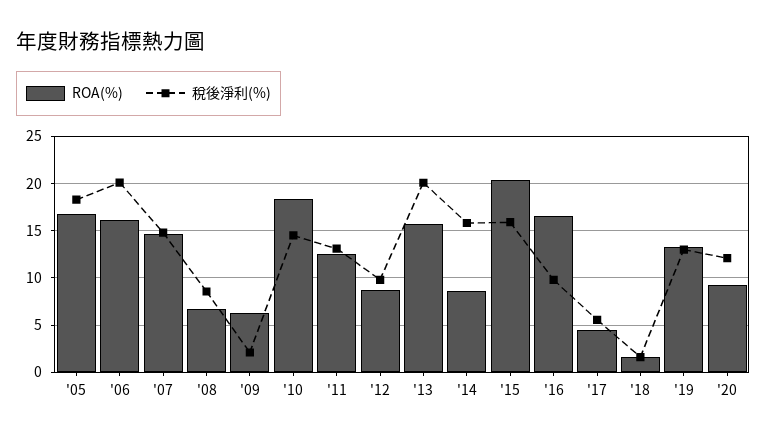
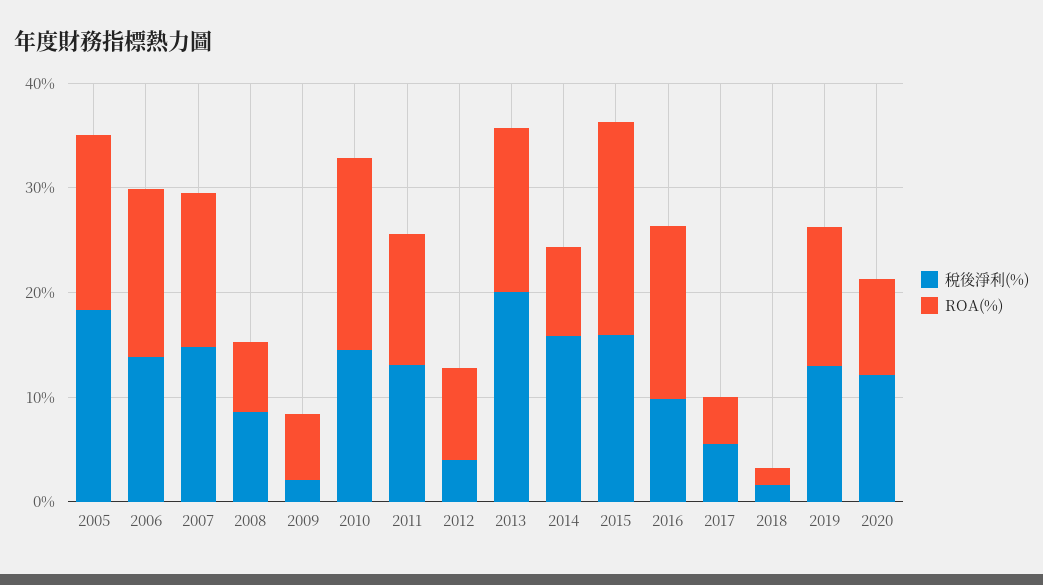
  {
    "ROA(%)": {
      "'05": 17,
      "'06": 16,
      "'07": 15,
      "'08": 7,
      "'09": 6,
      "'10": 18,
      "'11": 13,
      "'12": 9,
      "'13": 16,
      "'14": 9,
      "'15": 20,
      "'16": 17,
      "'17": 4,
      "'18": 2,
      "'19": 13,
      "'20": 9
    },
    "稅後淨利(%)": {
      "'05": 18,
-     "'06": 20,
+     "'06": 14,
      "'07": 15,
      "'08": 9,
      "'09": 2,
      "'10": 15,
      "'11": 13,
-     "'12": 10,
+     "'12": 4,
      "'13": 20,
      "'14": 16,
      "'15": 16,
      "'16": 10,
      "'17": 6,
      "'18": 2,
      "'19": 13,
      "'20": 12
    }
  }

